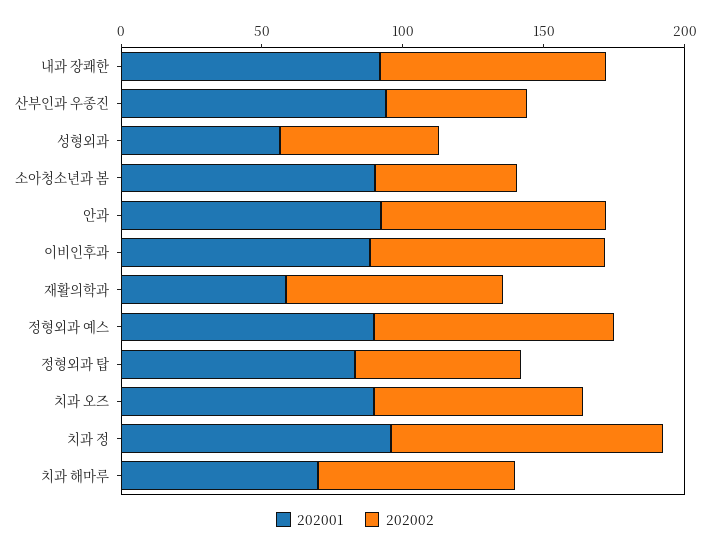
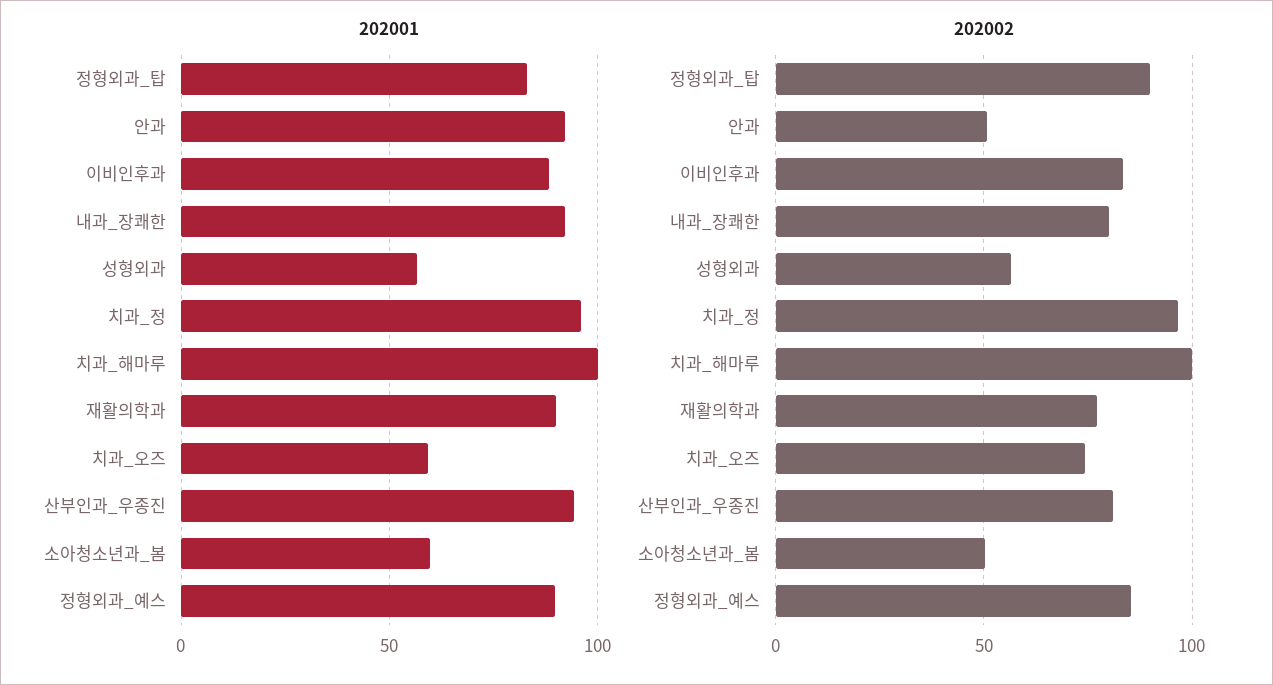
  {
    "202001": {
      "내과 장쾌한": 90,
      "산부인과 우종진": 95,
      "성형외과": 55,
-     "소아청소년과 봄": 90,
+     "소아청소년과 봄": 60,
      "안과": 90,
      "이비인후과": 90,
-     "재활의학과": 60,
+     "재활의학과": 90,
      "정형외과 예스": 90,
      "정형외과 탑": 85,
-     "치과 오즈": 90,
+     "치과 오즈": 60,
      "치과 정": 95,
-     "치과 해마루": 70
+     "치과 해마루": 100
    },
    "202002": {
      "내과 장쾌한": 80,
-     "산부인과 우종진": 50,
+     "산부인과 우종진": 80,
      "성형외과": 55,
      "소아청소년과 봄": 50,
-     "안과": 80,
+     "안과": 50,
      "이비인후과": 85,
      "재활의학과": 75,
      "정형외과 예스": 85,
-     "정형외과 탑": 60,
+     "정형외과 탑": 90,
      "치과 오즈": 75,
      "치과 정": 95,
-     "치과 해마루": 70
+     "치과 해마루": 100
    }
  }

